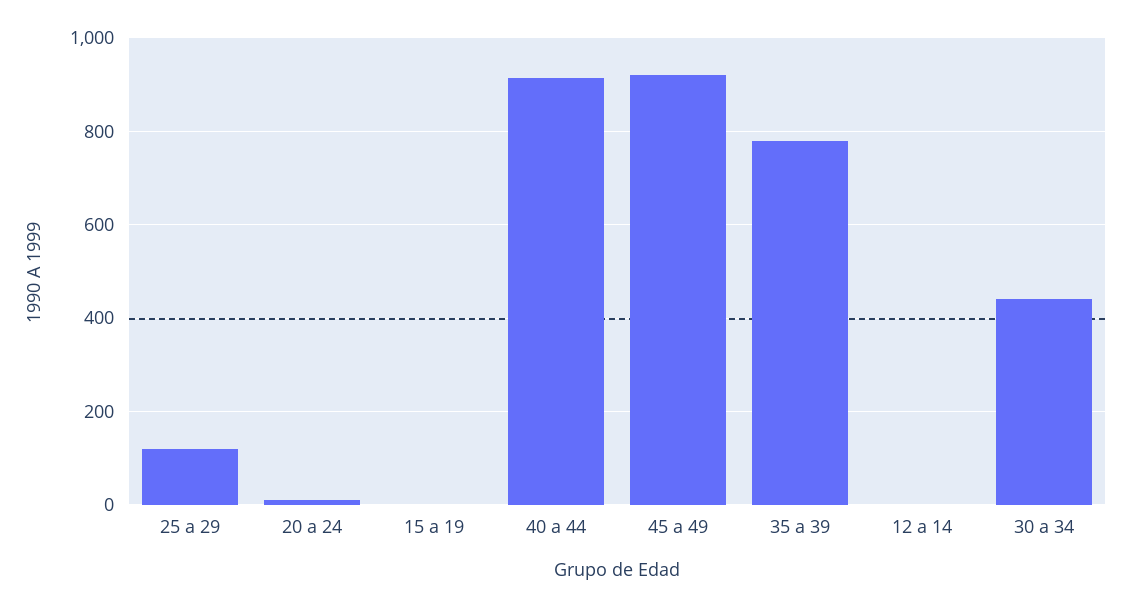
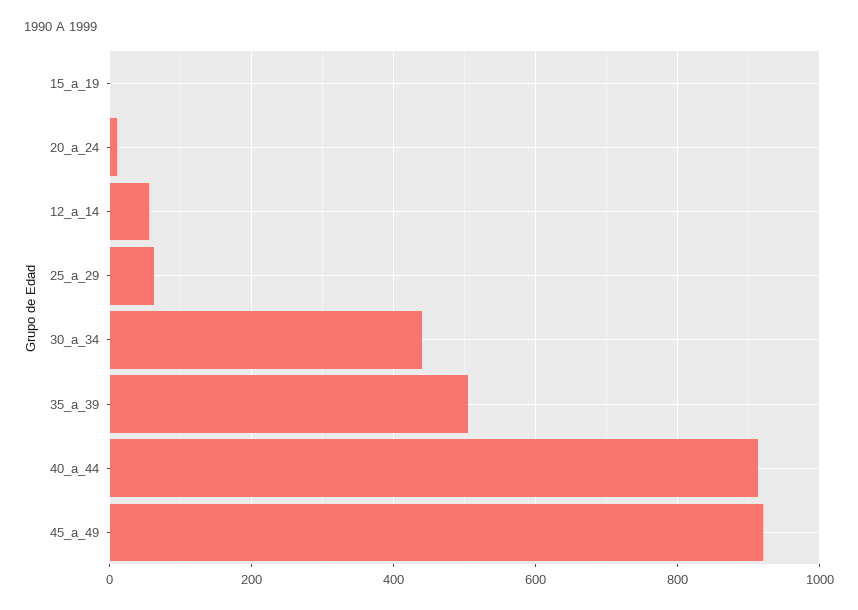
  {
-   "25 a 29": 120,
+   "25 a 29": 60,
    "20 a 24": 20,
    "15 a 19": 0,
    "40 a 44": 920,
    "45 a 49": 920,
-   "35 a 39": 780,
+   "35 a 39": 500,
-   "12 a 14": 0,
+   "12 a 14": 60,
    "30 a 34": 440
  }

